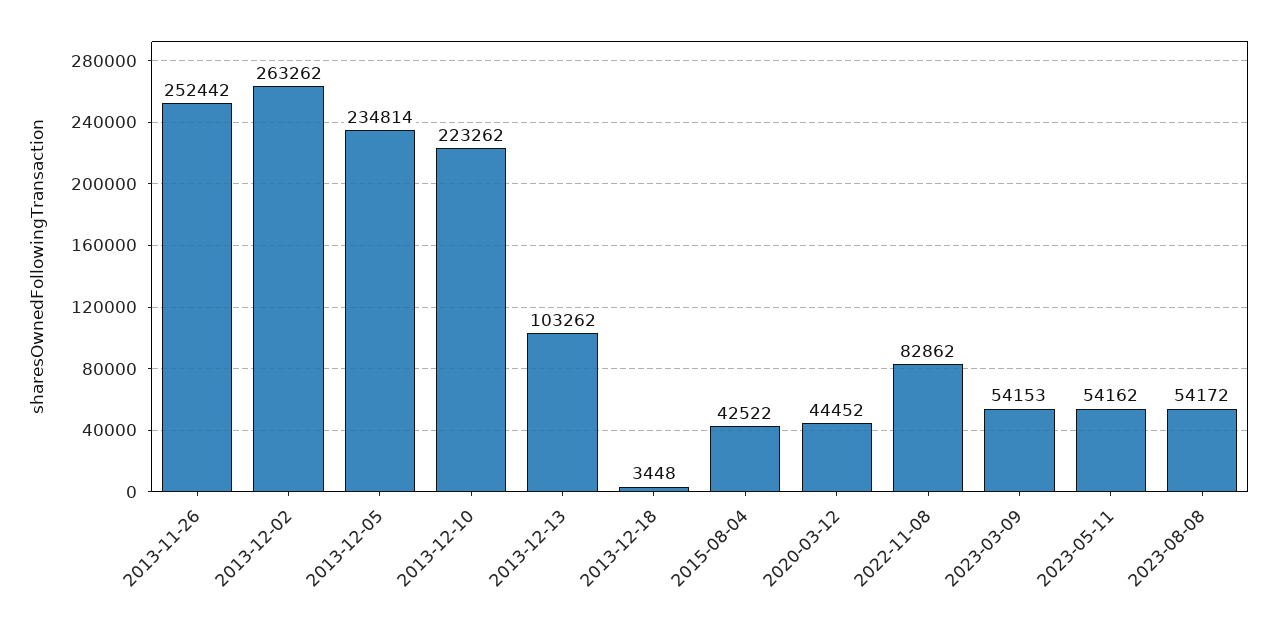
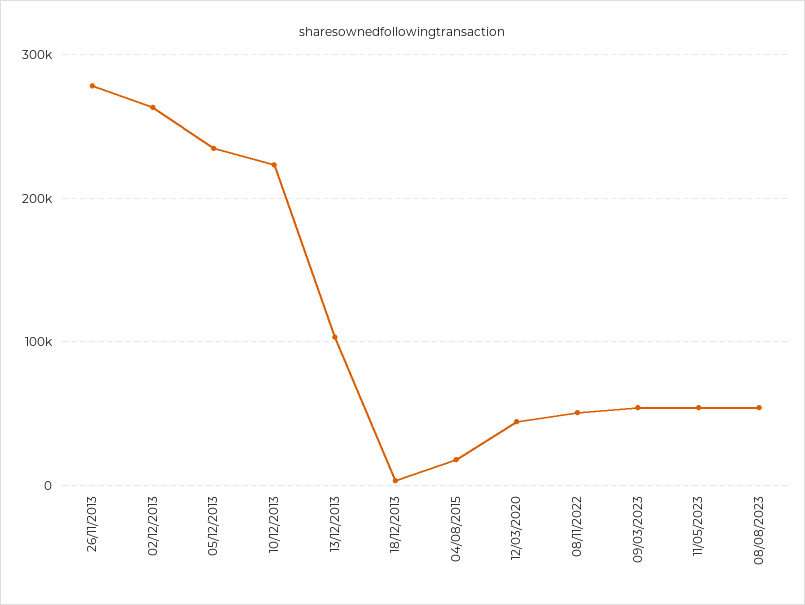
  {
-   "2013-11-26": 252442,
+   "2013-11-26": 280000,
    "2013-12-02": 263262,
    "2013-12-05": 234814,
    "2013-12-10": 223262,
    "2013-12-13": 103262,
    "2013-12-18": 3448,
-   "2015-08-04": 42522,
+   "2015-08-04": 20000,
    "2020-03-12": 44452,
-   "2022-11-08": 82862,
+   "2022-11-08": 50000,
    "2023-03-09": 54153,
    "2023-05-11": 54162,
    "2023-08-08": 54172
  }

